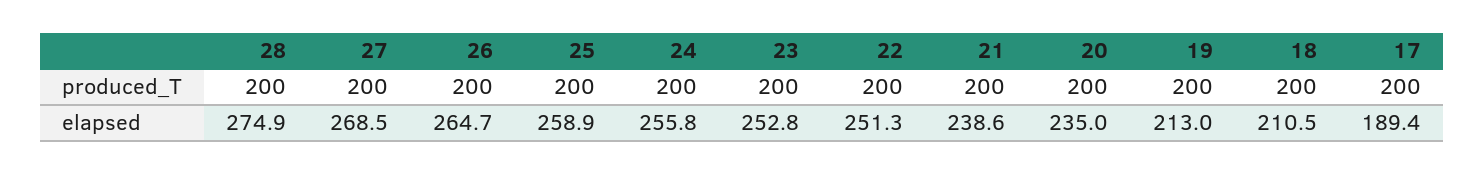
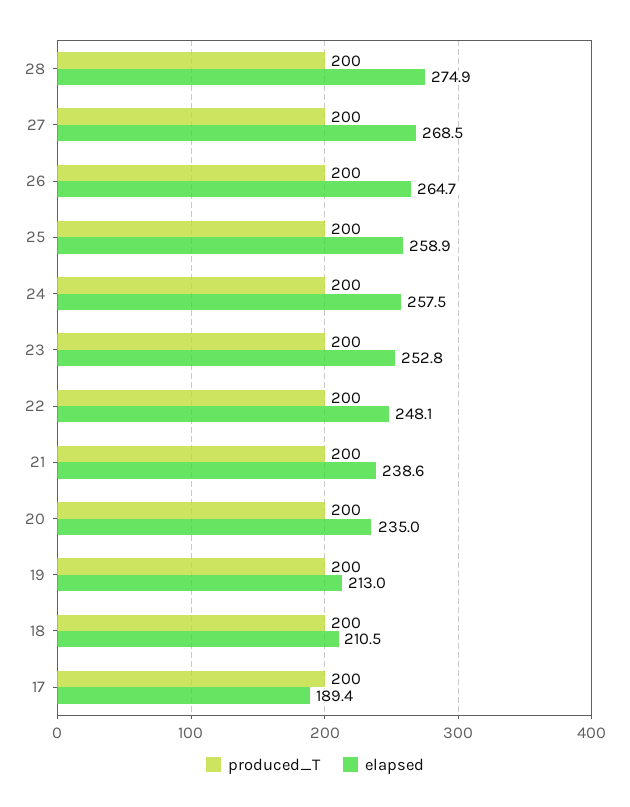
  {
    "produced_T": {
      "28": 200,
      "27": 200,
      "26": 200,
      "25": 200,
      "24": 200,
      "23": 200,
      "22": 200,
      "21": 200,
      "20": 200,
      "19": 200,
      "18": 200,
      "17": 200
    },
    "elapsed": {
      "28": 274.9,
      "27": 268.5,
      "26": 264.7,
      "25": 258.9,
-     "24": 255.8,
+     "24": 257.5,
      "23": 252.8,
-     "22": 251.3,
+     "22": 248.1,
      "21": 238.6,
      "20": 235,
      "19": 213,
      "18": 210.5,
      "17": 189.4
    }
  }

